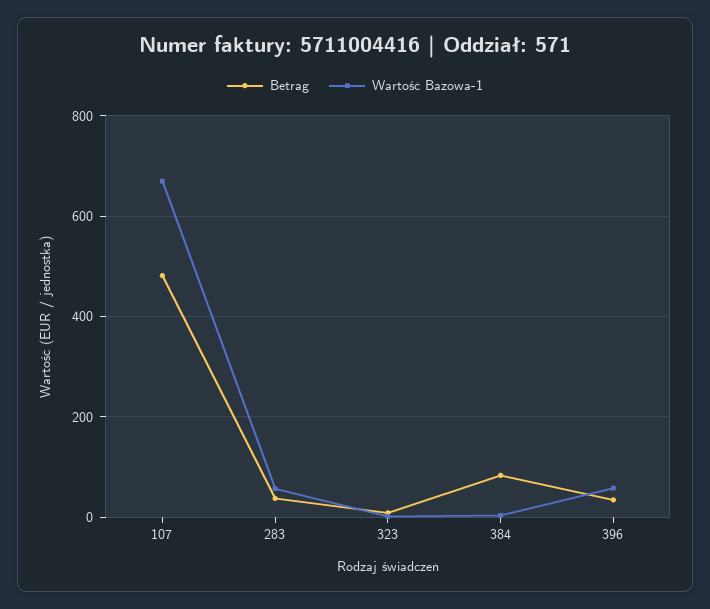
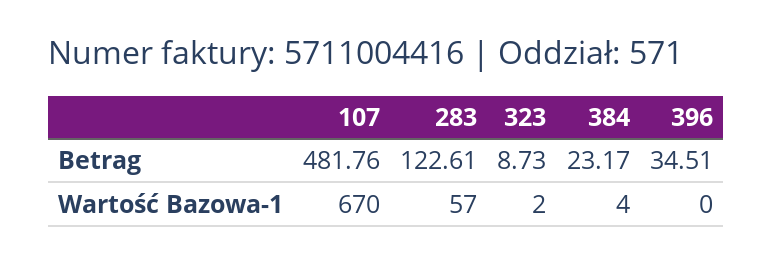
  {
    "Betrag": {
      "107": 481.76,
-     "283": 40,
+     "283": 122.61,
      "323": 8.73,
-     "384": 80,
+     "384": 23.17,
      "396": 34.51
    },
    "Wartość Bazowa-1": {
      "107": 670,
      "283": 57,
      "323": 2,
      "384": 4,
-     "396": 60
+     "396": 0
    }
  }

